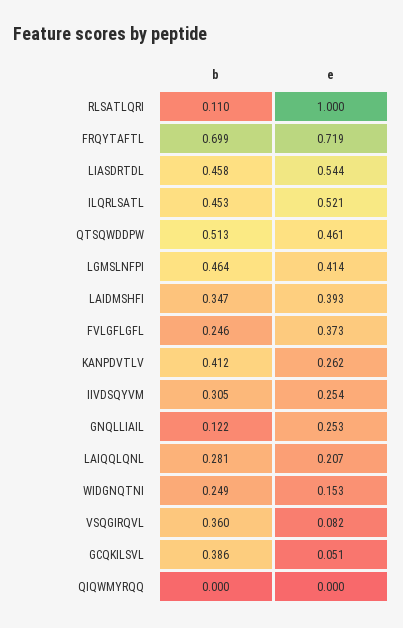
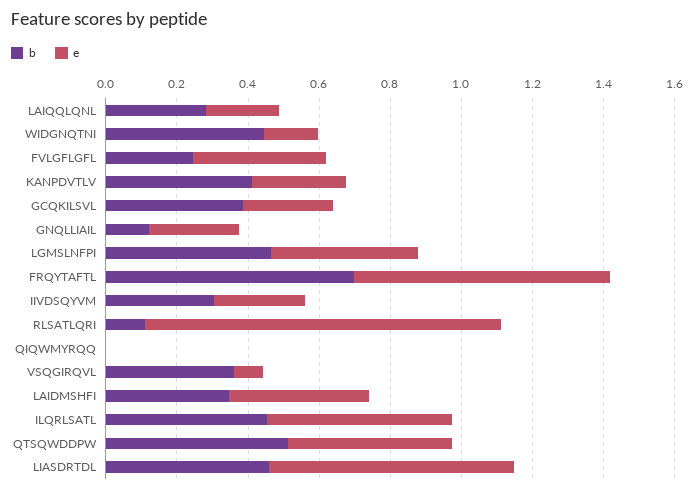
  {
    "b": {
      "RLSATLQRI": 0.11,
      "FRQYTAFTL": 0.699,
      "LIASDRTDL": 0.458,
      "ILQRLSATL": 0.453,
      "QTSQWDDPW": 0.513,
      "LGMSLNFPI": 0.464,
      "LAIDMSHFI": 0.347,
      "FVLGFLGFL": 0.246,
      "KANPDVTLV": 0.412,
      "IIVDSQYVM": 0.305,
      "GNQLLIAIL": 0.122,
      "LAIQQLQNL": 0.281,
-     "WIDGNQTNI": 0.249,
+     "WIDGNQTNI": 0.45,
      "VSQGIRQVL": 0.36,
      "GCQKILSVL": 0.386,
      "QIQWMYRQQ": 0
    },
    "e": {
      "RLSATLQRI": 1,
      "FRQYTAFTL": 0.719,
-     "LIASDRTDL": 0.544,
+     "LIASDRTDL": 0.7,
      "ILQRLSATL": 0.521,
      "QTSQWDDPW": 0.461,
      "LGMSLNFPI": 0.414,
      "LAIDMSHFI": 0.393,
      "FVLGFLGFL": 0.373,
      "KANPDVTLV": 0.262,
      "IIVDSQYVM": 0.254,
      "GNQLLIAIL": 0.253,
      "LAIQQLQNL": 0.207,
      "WIDGNQTNI": 0.153,
      "VSQGIRQVL": 0.082,
-     "GCQKILSVL": 0.051,
+     "GCQKILSVL": 0.25,
      "QIQWMYRQQ": 0
    }
  }

